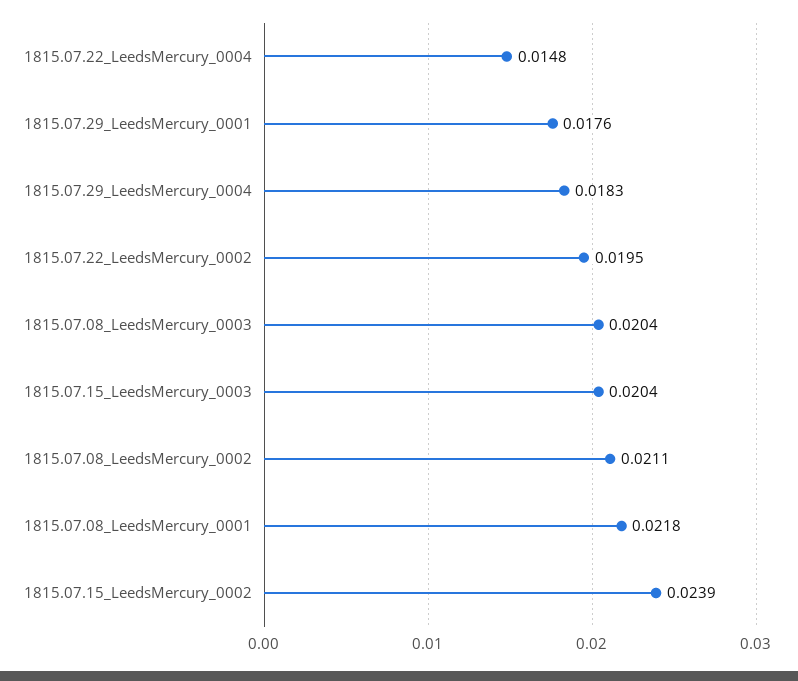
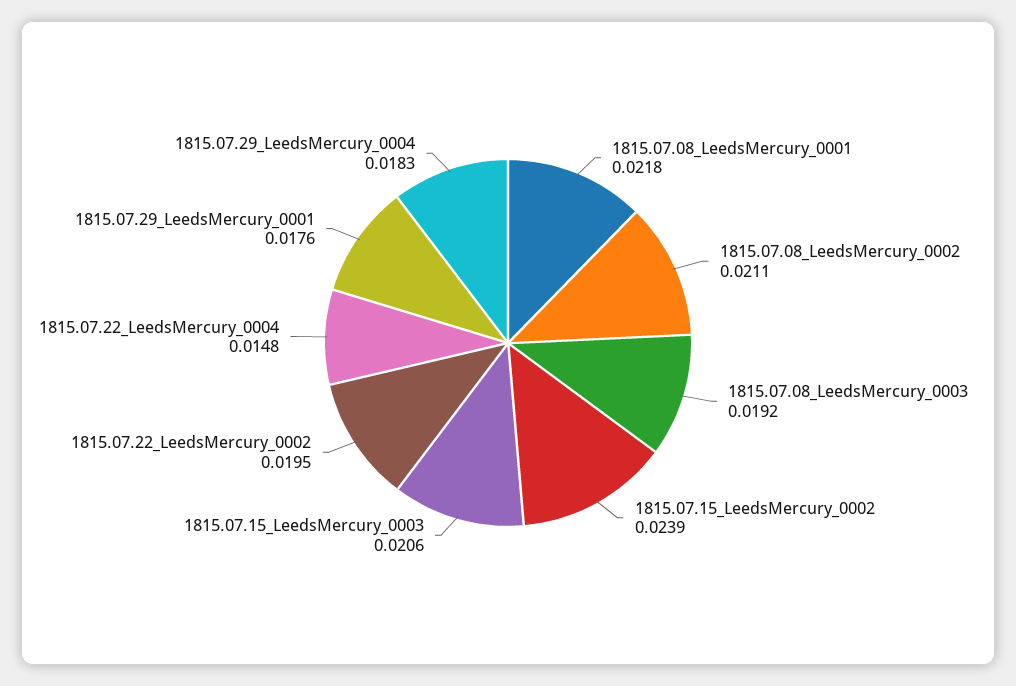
  {
    "1815.07.22_LeedsMercury_0004": 0.0148,
    "1815.07.29_LeedsMercury_0001": 0.0176,
    "1815.07.29_LeedsMercury_0004": 0.0183,
    "1815.07.22_LeedsMercury_0002": 0.0195,
-   "1815.07.08_LeedsMercury_0003": 0.0204,
+   "1815.07.08_LeedsMercury_0003": 0.0192,
-   "1815.07.15_LeedsMercury_0003": 0.0204,
+   "1815.07.15_LeedsMercury_0003": 0.0206,
    "1815.07.08_LeedsMercury_0002": 0.0211,
    "1815.07.08_LeedsMercury_0001": 0.0218,
    "1815.07.15_LeedsMercury_0002": 0.0239
  }

